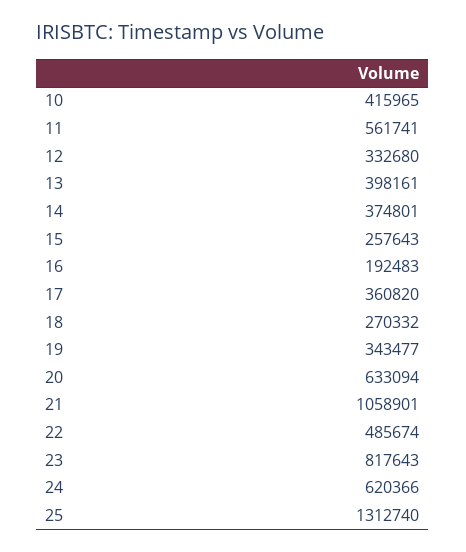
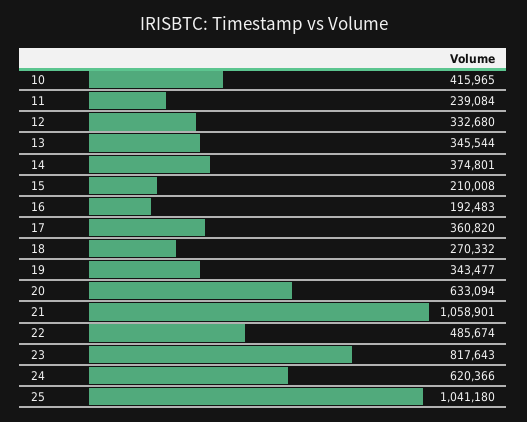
  {
    "10": 415965,
-   "11": 561741,
+   "11": 239084,
    "12": 332680,
-   "13": 398161,
+   "13": 345544,
    "14": 374801,
-   "15": 257643,
+   "15": 210008,
    "16": 192483,
    "17": 360820,
    "18": 270332,
    "19": 343477,
    "20": 633094,
    "21": 1058901,
    "22": 485674,
    "23": 817643,
    "24": 620366,
-   "25": 1312740
+   "25": 1041180
  }

